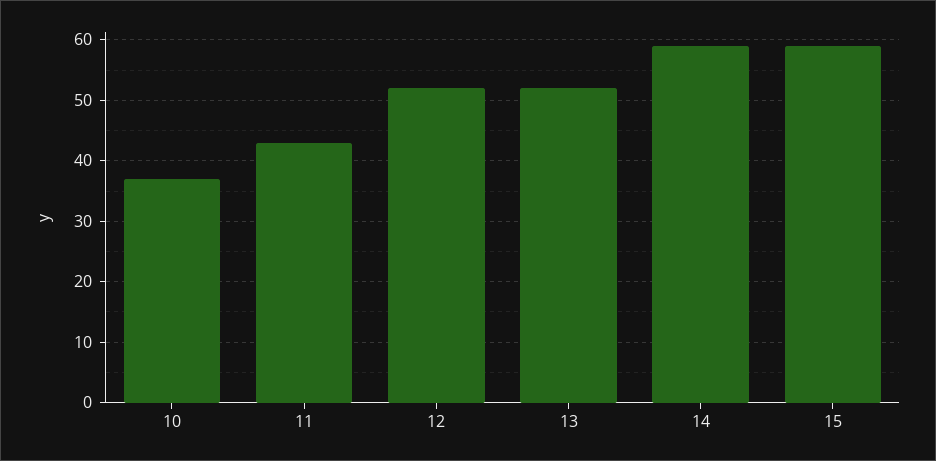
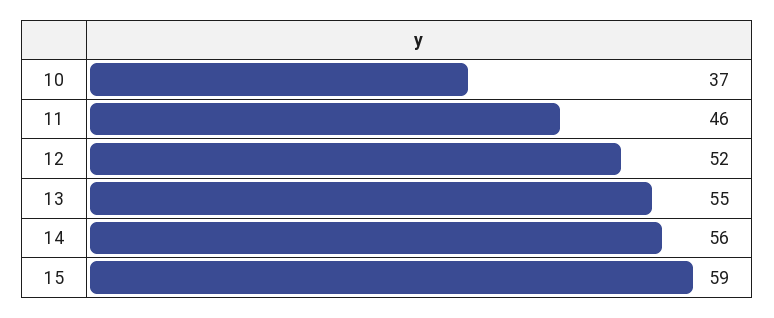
  {
    "10": 37,
-   "11": 43,
+   "11": 46,
    "12": 52,
-   "13": 52,
+   "13": 55,
-   "14": 59,
+   "14": 56,
    "15": 59
  }

